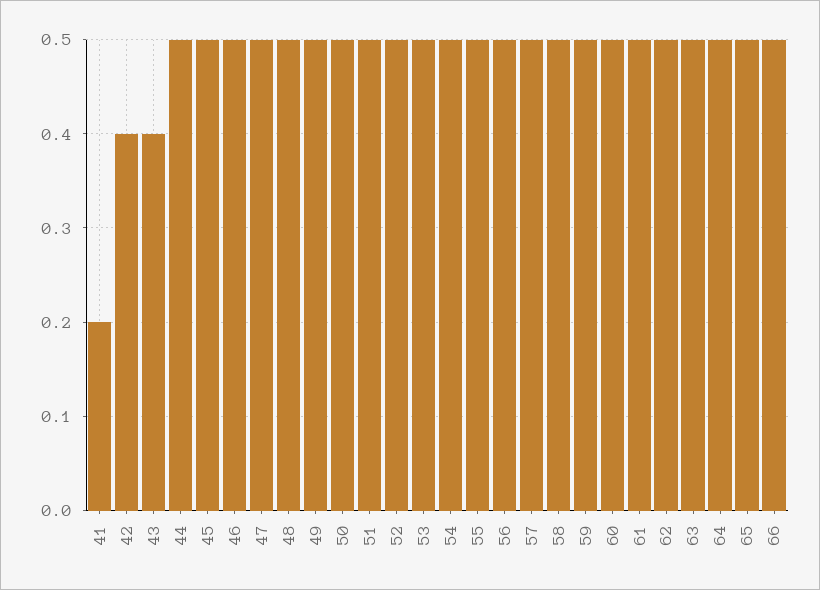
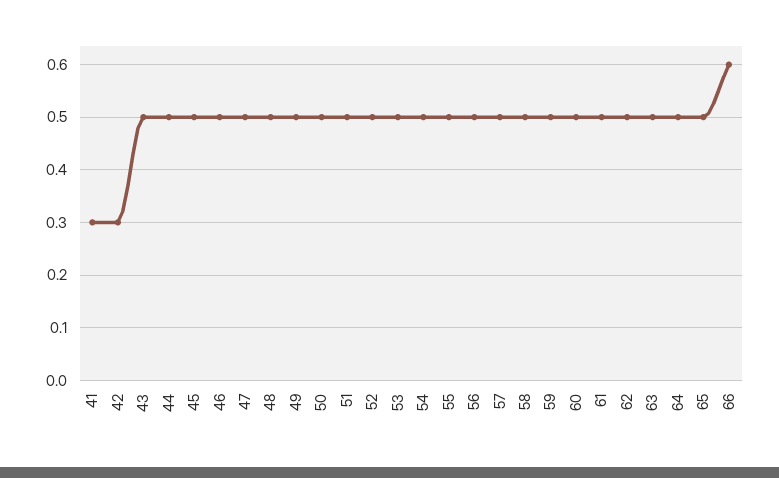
  {
-   "41": 0.2,
+   "41": 0.3,
-   "42": 0.4,
+   "42": 0.3,
-   "43": 0.4,
+   "43": 0.5,
    "44": 0.5,
    "45": 0.5,
    "46": 0.5,
    "47": 0.5,
    "48": 0.5,
    "49": 0.5,
    "50": 0.5,
    "51": 0.5,
    "52": 0.5,
    "53": 0.5,
    "54": 0.5,
    "55": 0.5,
    "56": 0.5,
    "57": 0.5,
    "58": 0.5,
    "59": 0.5,
    "60": 0.5,
    "61": 0.5,
    "62": 0.5,
    "63": 0.5,
    "64": 0.5,
    "65": 0.5,
-   "66": 0.5
+   "66": 0.6
  }

